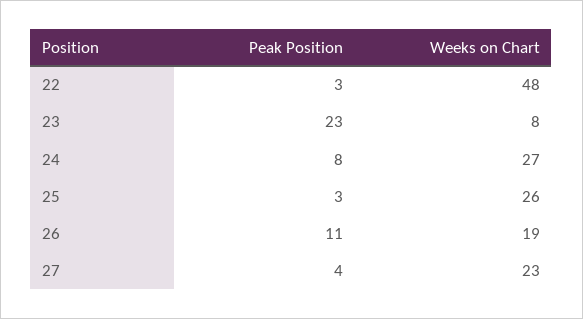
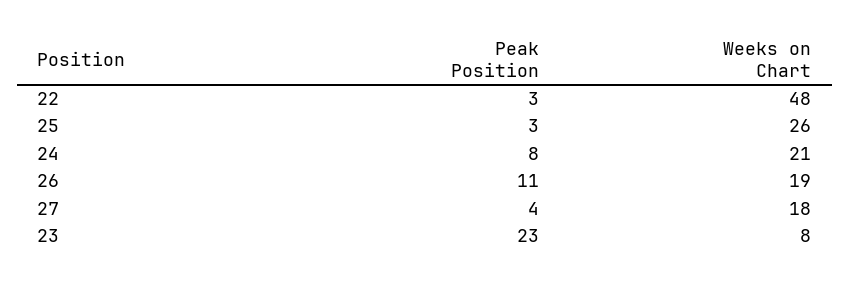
  {
    "Peak Position": {
      "22": 3,
      "23": 23,
      "24": 8,
      "25": 3,
      "26": 11,
      "27": 4
    },
    "Weeks on Chart": {
      "22": 48,
      "23": 8,
-     "24": 27,
+     "24": 21,
      "25": 26,
      "26": 19,
-     "27": 23
+     "27": 18
    }
  }

